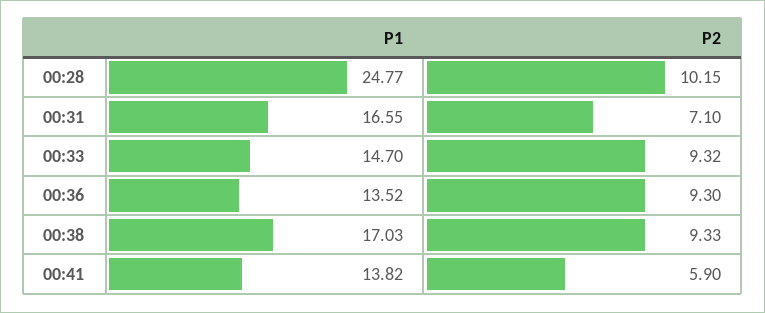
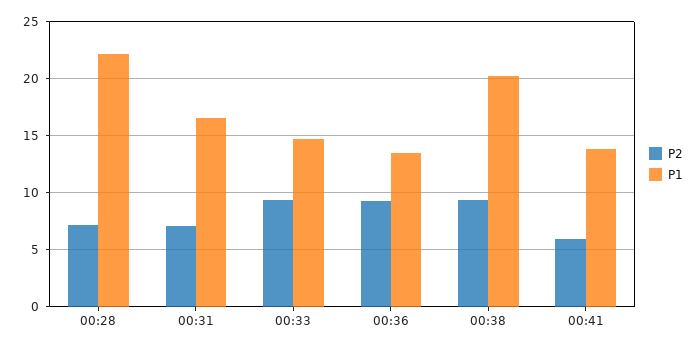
  {
    "P1": {
-     "00:28": 24.77,
+     "00:28": 22,
      "00:31": 16.55,
      "00:33": 14.7,
      "00:36": 13.52,
-     "00:38": 17.03,
+     "00:38": 20,
      "00:41": 13.82
    },
    "P2": {
-     "00:28": 10.15,
+     "00:28": 7,
      "00:31": 7.1,
      "00:33": 9.32,
      "00:36": 9.3,
      "00:38": 9.33,
      "00:41": 5.9
    }
  }

